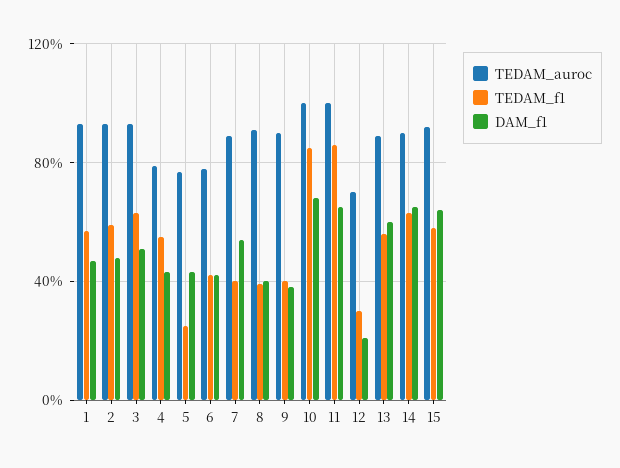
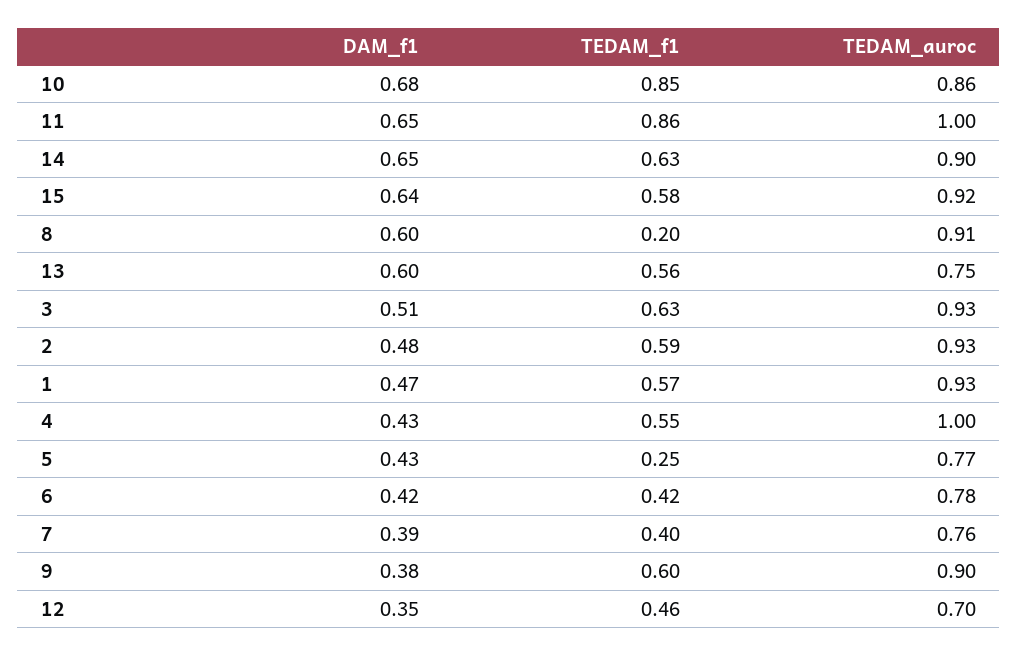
  {
    "TEDAM_auroc": {
      "1": 0.93,
      "2": 0.93,
      "3": 0.93,
-     "4": 0.8,
+     "4": 1,
      "5": 0.77,
      "6": 0.78,
-     "7": 0.9,
+     "7": 0.76,
      "8": 0.91,
      "9": 0.9,
-     "10": 1,
+     "10": 0.86,
      "11": 1,
      "12": 0.7,
-     "13": 0.9,
+     "13": 0.75,
      "14": 0.9,
      "15": 0.92
    },
    "TEDAM_f1": {
      "1": 0.57,
      "2": 0.59,
      "3": 0.63,
      "4": 0.55,
      "5": 0.25,
      "6": 0.42,
      "7": 0.4,
-     "8": 0.4,
+     "8": 0.2,
-     "9": 0.4,
+     "9": 0.6,
      "10": 0.85,
      "11": 0.86,
-     "12": 0.3,
+     "12": 0.46,
      "13": 0.56,
      "14": 0.63,
      "15": 0.58
    },
    "DAM_f1": {
      "1": 0.47,
      "2": 0.48,
      "3": 0.51,
      "4": 0.43,
      "5": 0.43,
      "6": 0.42,
-     "7": 0.55,
+     "7": 0.39,
-     "8": 0.4,
+     "8": 0.6,
      "9": 0.38,
      "10": 0.68,
      "11": 0.65,
-     "12": 0.2,
+     "12": 0.35,
      "13": 0.6,
      "14": 0.65,
      "15": 0.64
    }
  }

